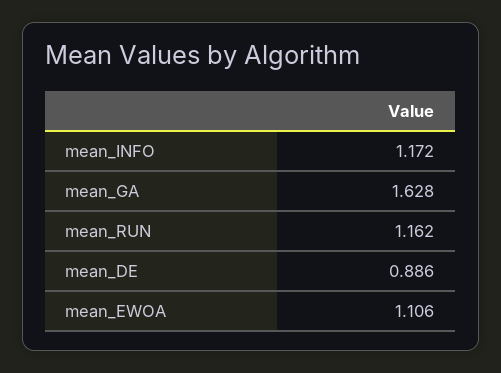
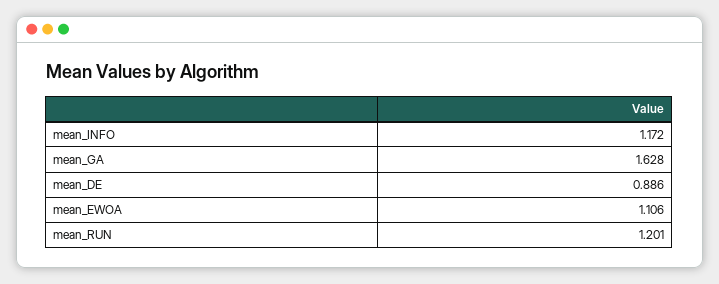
  {
    "mean_INFO": 1.172,
    "mean_GA": 1.628,
-   "mean_RUN": 1.162,
+   "mean_RUN": 1.201,
    "mean_DE": 0.886,
    "mean_EWOA": 1.106
  }

